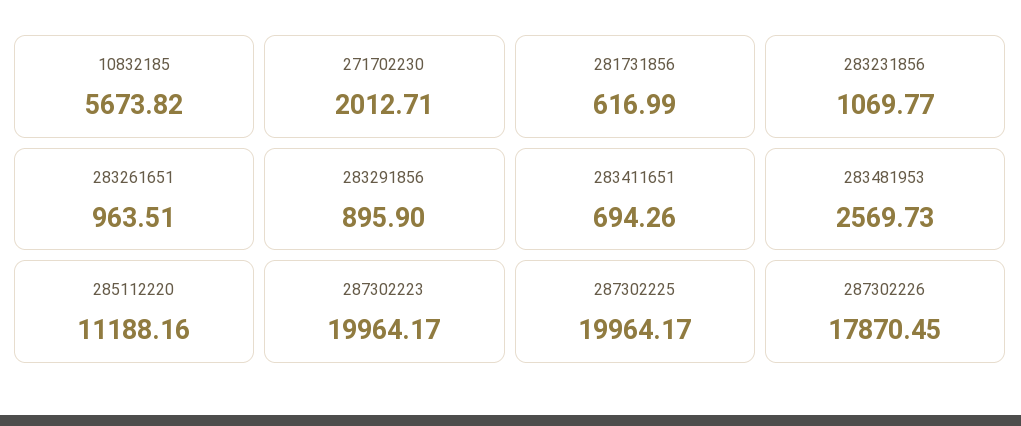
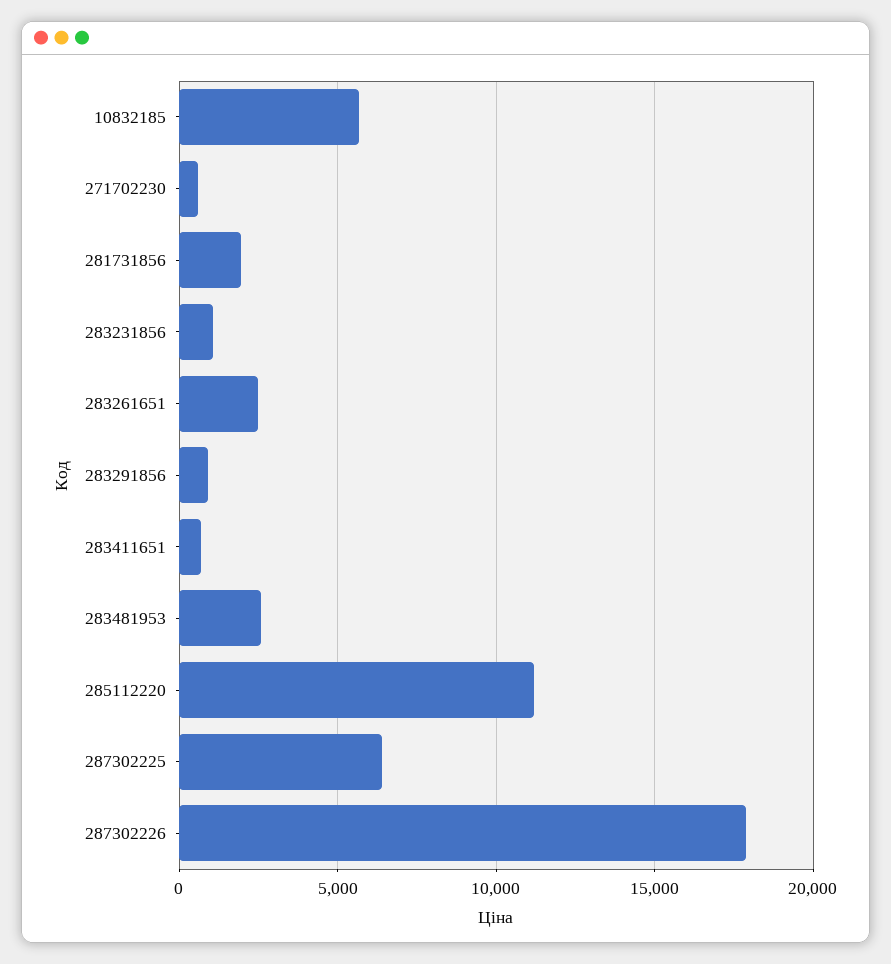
  {
    "10832185": 5673.82,
-   "271702230": 2012.71,
+   "271702230": 500,
-   "281731856": 616.99,
+   "281731856": 2000,
    "283231856": 1069.77,
-   "283261651": 963.51,
+   "283261651": 2500,
    "283291856": 895.9,
    "283411651": 694.26,
    "283481953": 2569.73,
    "285112220": 11188.16,
-   "287302223": 19964.17,
-   "287302225": 19964.17,
+   "287302225": 6500,
    "287302226": 17870.45
  }

